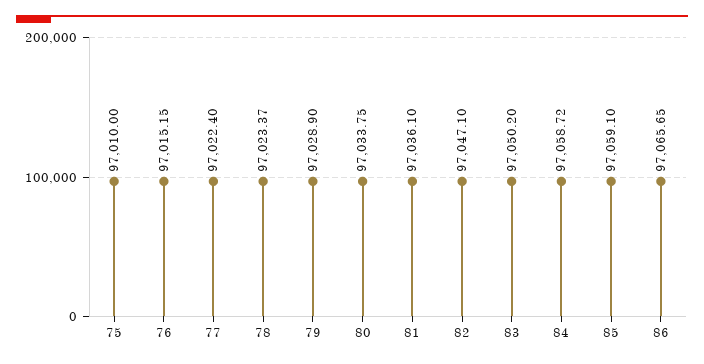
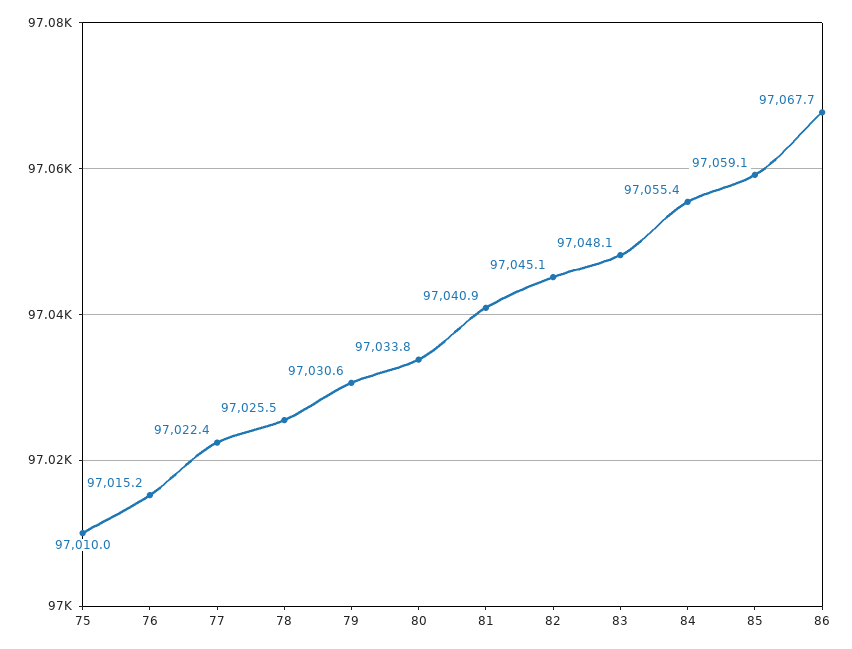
  {
    "75": 97010,
    "76": 97015.15,
    "77": 97022.4,
-   "78": 97023.37,
+   "78": 97025.5,
-   "79": 97028.9,
+   "79": 97030.6,
    "80": 97033.75,
-   "81": 97036.1,
+   "81": 97040.9,
-   "82": 97047.1,
+   "82": 97045.1,
-   "83": 97050.2,
+   "83": 97048.1,
-   "84": 97058.72,
+   "84": 97055.4,
    "85": 97059.1,
-   "86": 97065.65
+   "86": 97067.7
  }

